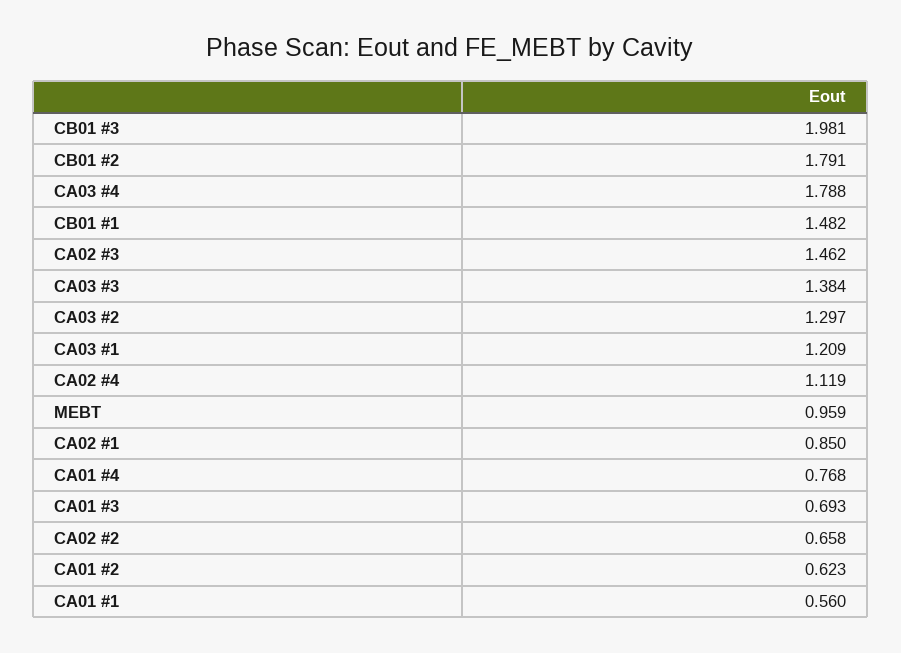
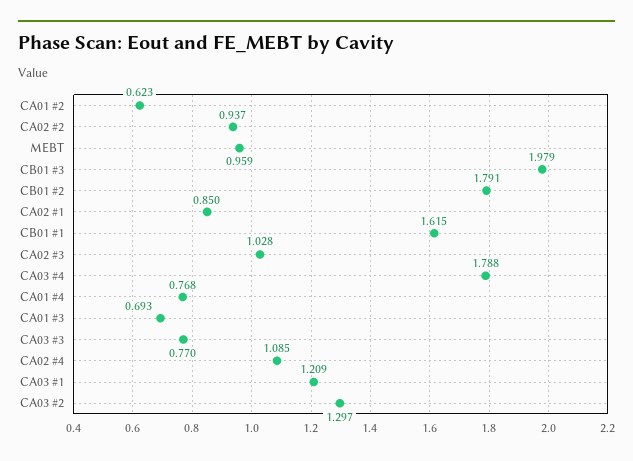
  {
-   "CB01 #3": 1.981,
+   "CB01 #3": 1.979,
    "CB01 #2": 1.791,
    "CA03 #4": 1.788,
-   "CB01 #1": 1.482,
+   "CB01 #1": 1.615,
-   "CA02 #3": 1.462,
+   "CA02 #3": 1.028,
-   "CA03 #3": 1.384,
+   "CA03 #3": 0.77,
    "CA03 #2": 1.297,
    "CA03 #1": 1.209,
-   "CA02 #4": 1.119,
+   "CA02 #4": 1.085,
    "MEBT": 0.959,
    "CA02 #1": 0.85,
    "CA01 #4": 0.768,
    "CA01 #3": 0.693,
-   "CA02 #2": 0.658,
+   "CA02 #2": 0.937,
-   "CA01 #2": 0.623,
+   "CA01 #2": 0.623
-   "CA01 #1": 0.56
  }

